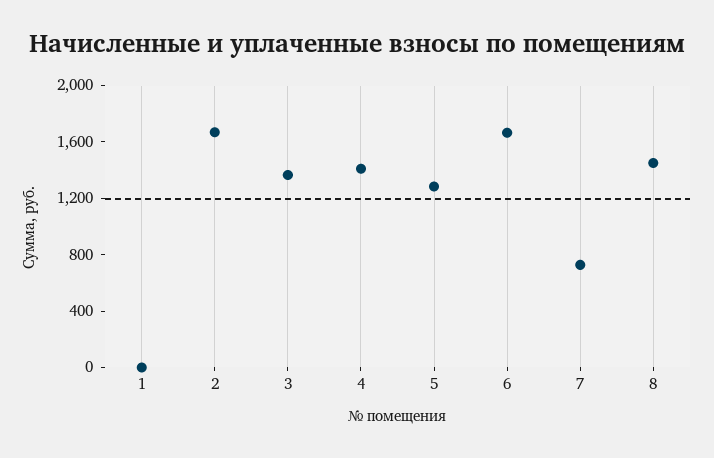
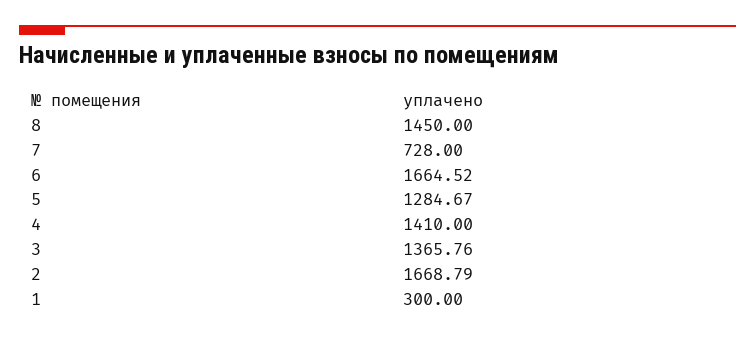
  {
-   "1": 0,
+   "1": 300,
    "2": 1668.79,
    "3": 1365.76,
    "4": 1410,
    "5": 1284.67,
    "6": 1664.52,
    "7": 728,
    "8": 1450
  }

